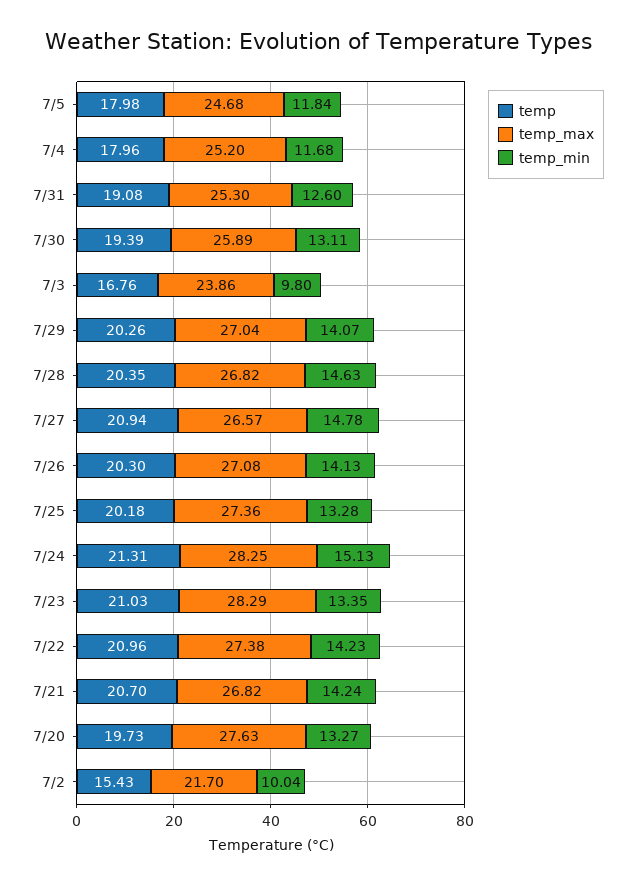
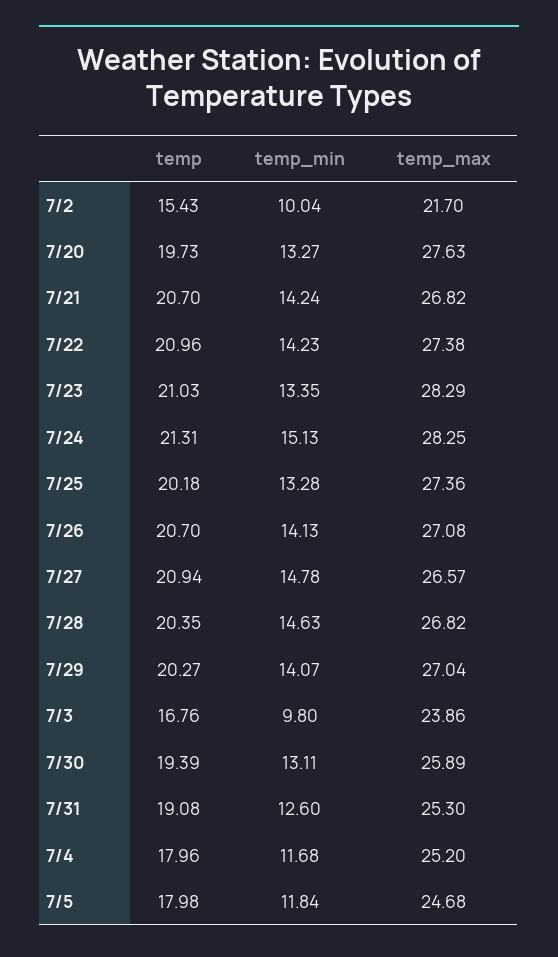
  {
    "temp": {
      "7/5": 17.98,
      "7/4": 17.96,
      "7/31": 19.08,
      "7/30": 19.39,
      "7/3": 16.76,
-     "7/29": 20.26,
+     "7/29": 20.27,
      "7/28": 20.35,
      "7/27": 20.94,
-     "7/26": 20.3,
+     "7/26": 20.7,
      "7/25": 20.18,
      "7/24": 21.31,
      "7/23": 21.03,
      "7/22": 20.96,
      "7/21": 20.7,
      "7/20": 19.73,
      "7/2": 15.43
    },
    "temp_max": {
      "7/5": 24.68,
      "7/4": 25.2,
      "7/31": 25.3,
      "7/30": 25.89,
      "7/3": 23.86,
      "7/29": 27.04,
      "7/28": 26.82,
      "7/27": 26.57,
      "7/26": 27.08,
      "7/25": 27.36,
      "7/24": 28.25,
      "7/23": 28.29,
      "7/22": 27.38,
      "7/21": 26.82,
      "7/20": 27.63,
      "7/2": 21.7
    },
    "temp_min": {
      "7/5": 11.84,
      "7/4": 11.68,
      "7/31": 12.6,
      "7/30": 13.11,
      "7/3": 9.8,
      "7/29": 14.07,
      "7/28": 14.63,
      "7/27": 14.78,
      "7/26": 14.13,
      "7/25": 13.28,
      "7/24": 15.13,
      "7/23": 13.35,
      "7/22": 14.23,
      "7/21": 14.24,
      "7/20": 13.27,
      "7/2": 10.04
    }
  }

